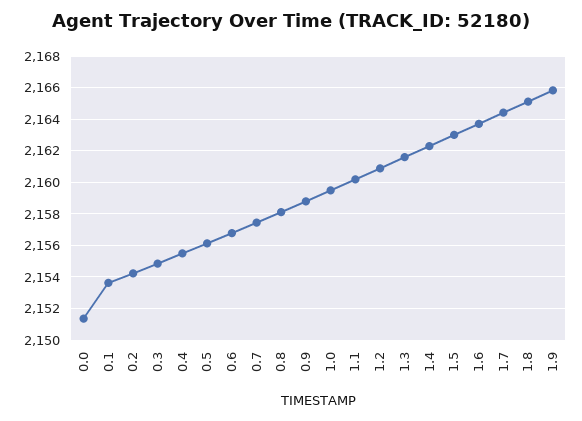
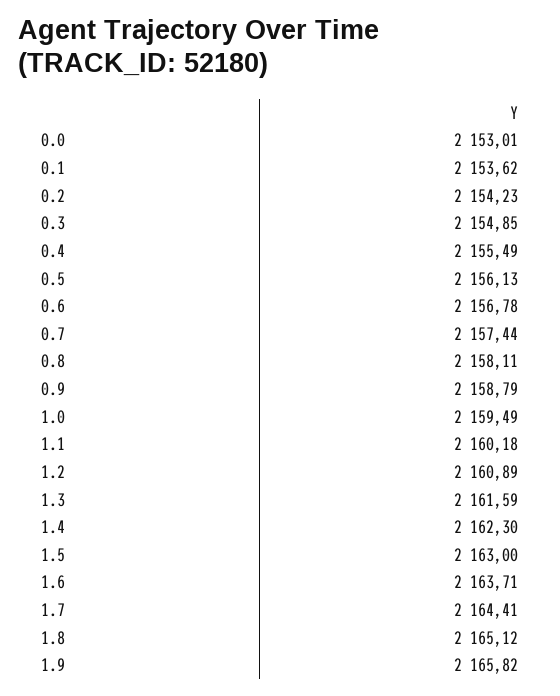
  {
-   "0.0": 2151.5,
+   "0.0": 2153.01,
    "0.1": 2153.62,
    "0.2": 2154.23,
    "0.3": 2154.85,
    "0.4": 2155.49,
    "0.5": 2156.13,
    "0.6": 2156.78,
    "0.7": 2157.44,
    "0.8": 2158.11,
    "0.9": 2158.79,
    "1.0": 2159.49,
    "1.1": 2160.18,
    "1.2": 2160.89,
    "1.3": 2161.59,
    "1.4": 2162.3,
    "1.5": 2163,
    "1.6": 2163.71,
    "1.7": 2164.41,
    "1.8": 2165.12,
    "1.9": 2165.82
  }

